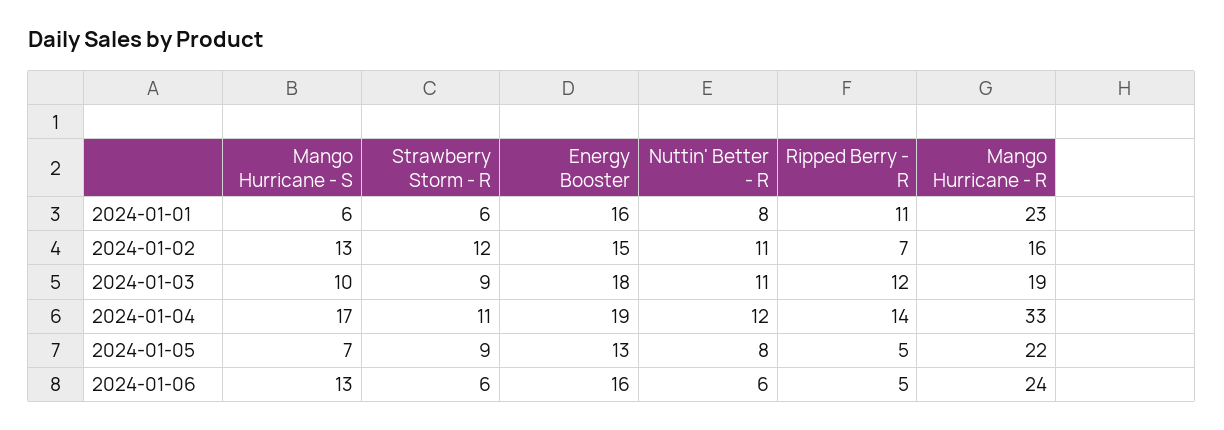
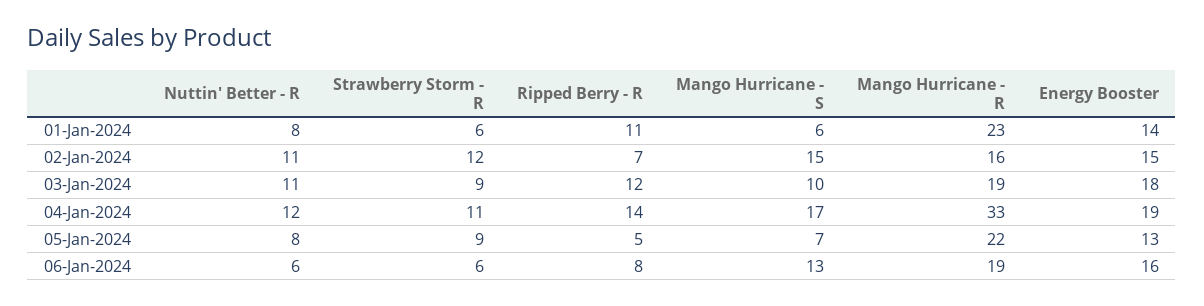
  {
    "Mango Hurricane - S": {
      "2024-01-01": 6,
-     "2024-01-02": 13,
+     "2024-01-02": 15,
      "2024-01-03": 10,
      "2024-01-04": 17,
      "2024-01-05": 7,
      "2024-01-06": 13
    },
    "Strawberry Storm - R": {
      "2024-01-01": 6,
      "2024-01-02": 12,
      "2024-01-03": 9,
      "2024-01-04": 11,
      "2024-01-05": 9,
      "2024-01-06": 6
    },
    "Energy Booster": {
-     "2024-01-01": 16,
+     "2024-01-01": 14,
      "2024-01-02": 15,
      "2024-01-03": 18,
      "2024-01-04": 19,
      "2024-01-05": 13,
      "2024-01-06": 16
    },
    "Nuttin' Better - R": {
      "2024-01-01": 8,
      "2024-01-02": 11,
      "2024-01-03": 11,
      "2024-01-04": 12,
      "2024-01-05": 8,
      "2024-01-06": 6
    },
    "Ripped Berry - R": {
      "2024-01-01": 11,
      "2024-01-02": 7,
      "2024-01-03": 12,
      "2024-01-04": 14,
      "2024-01-05": 5,
-     "2024-01-06": 5
+     "2024-01-06": 8
    },
    "Mango Hurricane - R": {
      "2024-01-01": 23,
      "2024-01-02": 16,
      "2024-01-03": 19,
      "2024-01-04": 33,
      "2024-01-05": 22,
-     "2024-01-06": 24
+     "2024-01-06": 19
    }
  }

